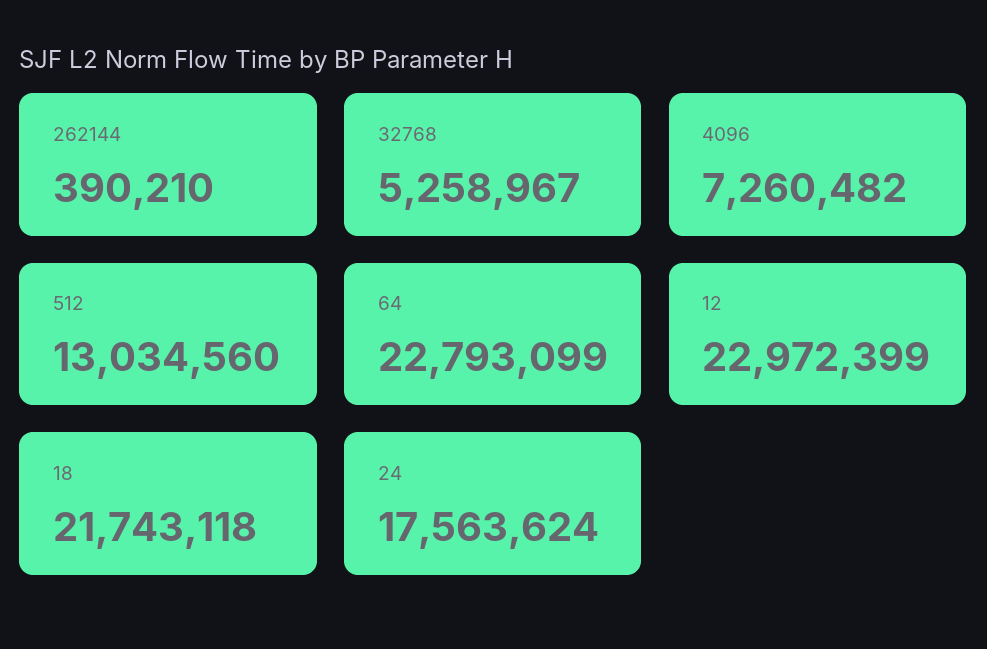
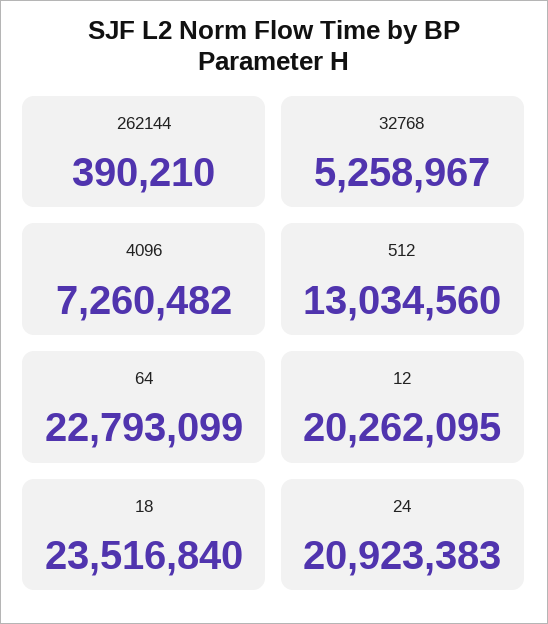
  {
    "262144": 390210,
    "32768": 5258967,
    "4096": 7260482,
    "512": 13034560,
    "64": 22793099,
-   "12": 22972399,
+   "12": 20262095,
-   "18": 21743118,
+   "18": 23516840,
-   "24": 17563624
+   "24": 20923383
  }

